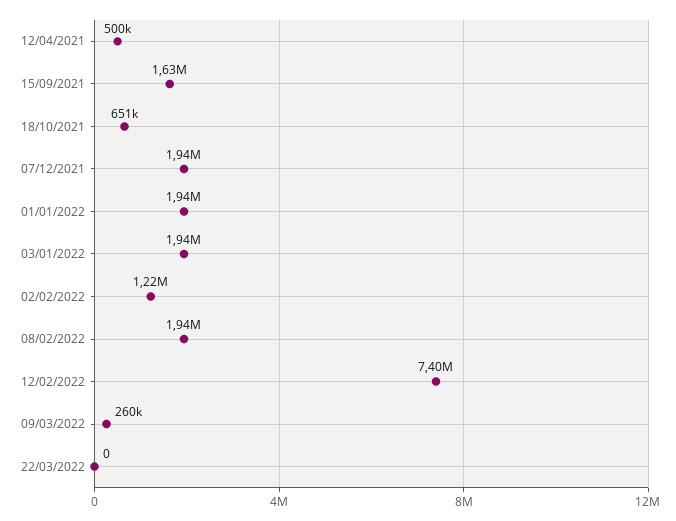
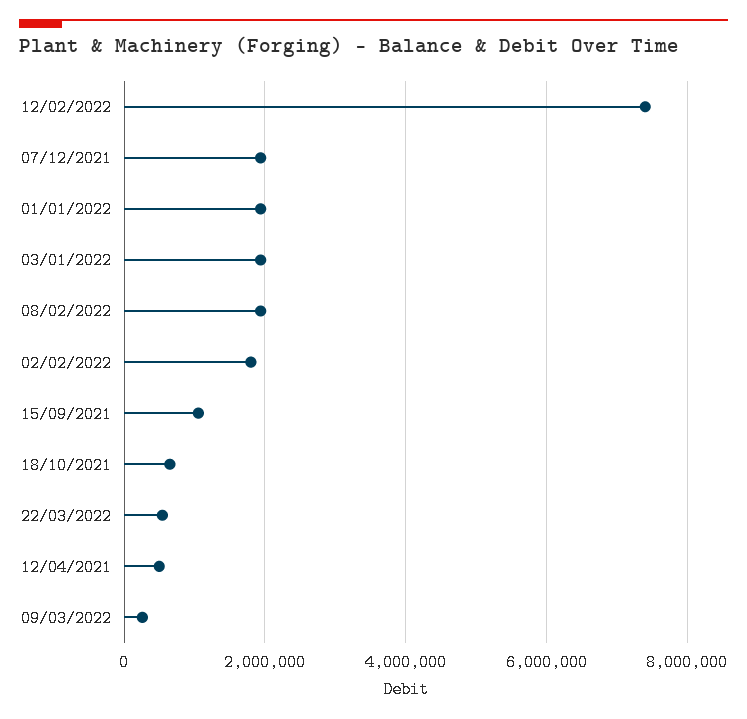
  {
    "12/04/2021": 500000,
-   "15/09/2021": 1630000,
+   "15/09/2021": 1000000,
    "18/10/2021": 651000,
    "07/12/2021": 1940000,
    "01/01/2022": 1940000,
    "03/01/2022": 1940000,
-   "02/02/2022": 1220000,
+   "02/02/2022": 1800000,
    "08/02/2022": 1940000,
    "12/02/2022": 7400000,
    "09/03/2022": 260000,
-   "22/03/2022": 0
+   "22/03/2022": 600000
  }

